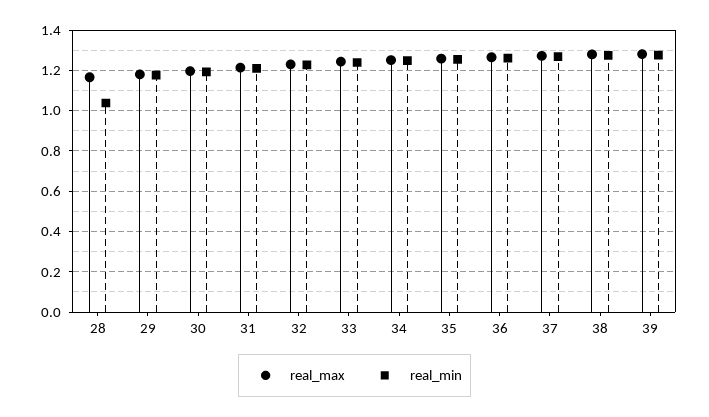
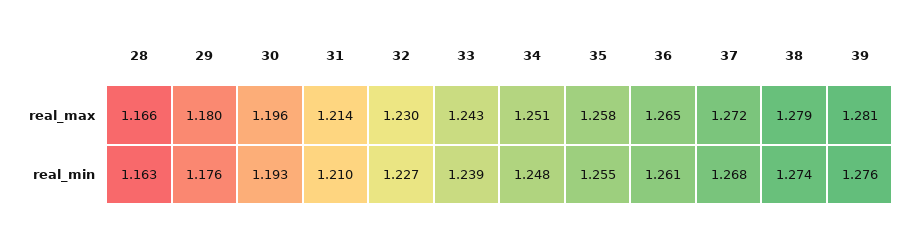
  {
    "real_max": {
      "28": 1.166,
      "29": 1.18,
      "30": 1.196,
      "31": 1.214,
      "32": 1.23,
      "33": 1.243,
      "34": 1.251,
      "35": 1.258,
      "36": 1.265,
      "37": 1.272,
      "38": 1.279,
      "39": 1.281
    },
    "real_min": {
-     "28": 1.05,
+     "28": 1.163,
      "29": 1.176,
      "30": 1.193,
      "31": 1.21,
      "32": 1.227,
      "33": 1.239,
      "34": 1.248,
      "35": 1.255,
      "36": 1.261,
      "37": 1.268,
      "38": 1.274,
      "39": 1.276
    }
  }

